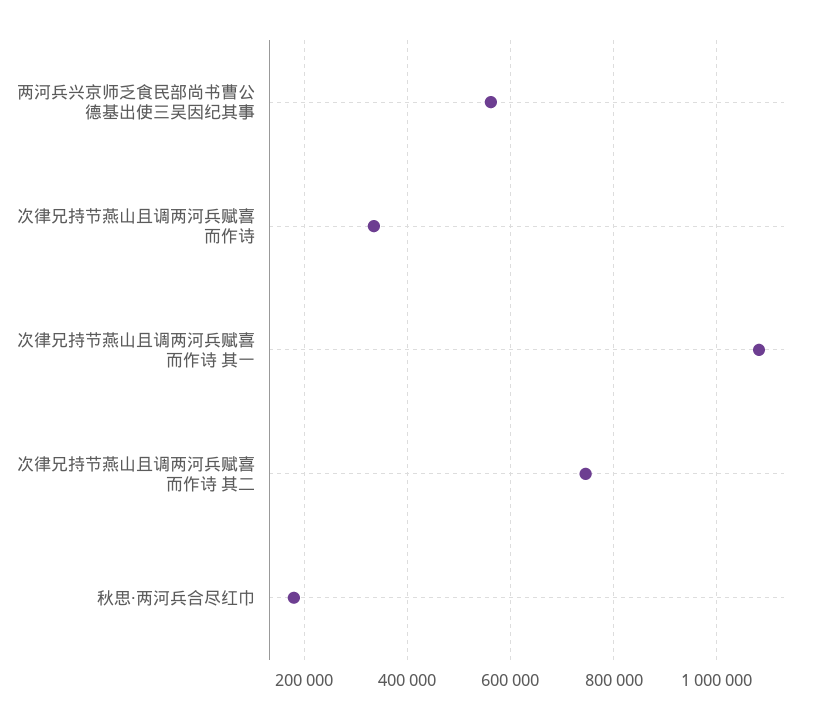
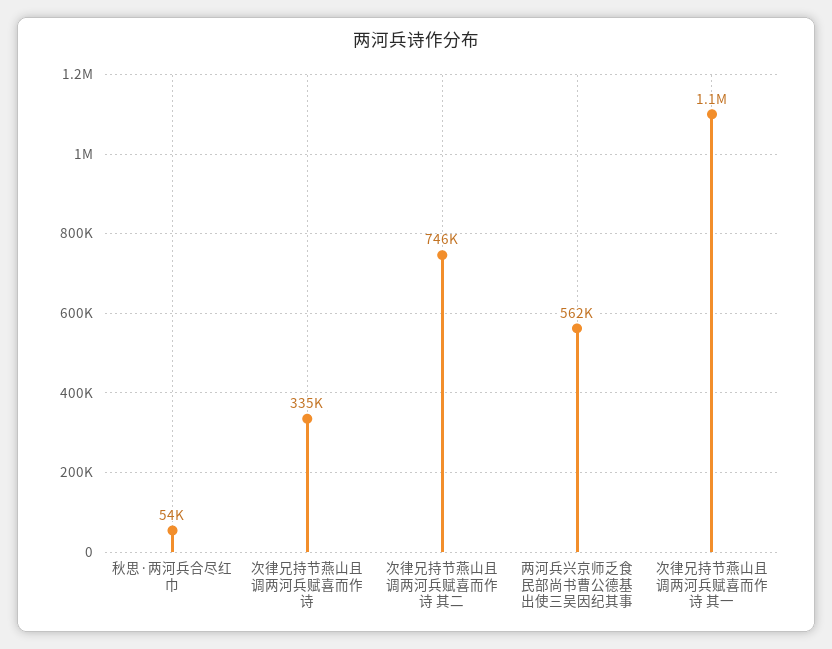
  {
    "两河兵兴京师乏食民部尚书曹公德基出使三吴因纪其事": 562000,
    "次律兄持节燕山且调两河兵赋喜而作诗": 335000,
    "次律兄持节燕山且调两河兵赋喜而作诗 其一": 1100000,
    "次律兄持节燕山且调两河兵赋喜而作诗 其二": 746000,
-   "秋思·两河兵合尽红巾": 180000
+   "秋思·两河兵合尽红巾": 54000
  }

